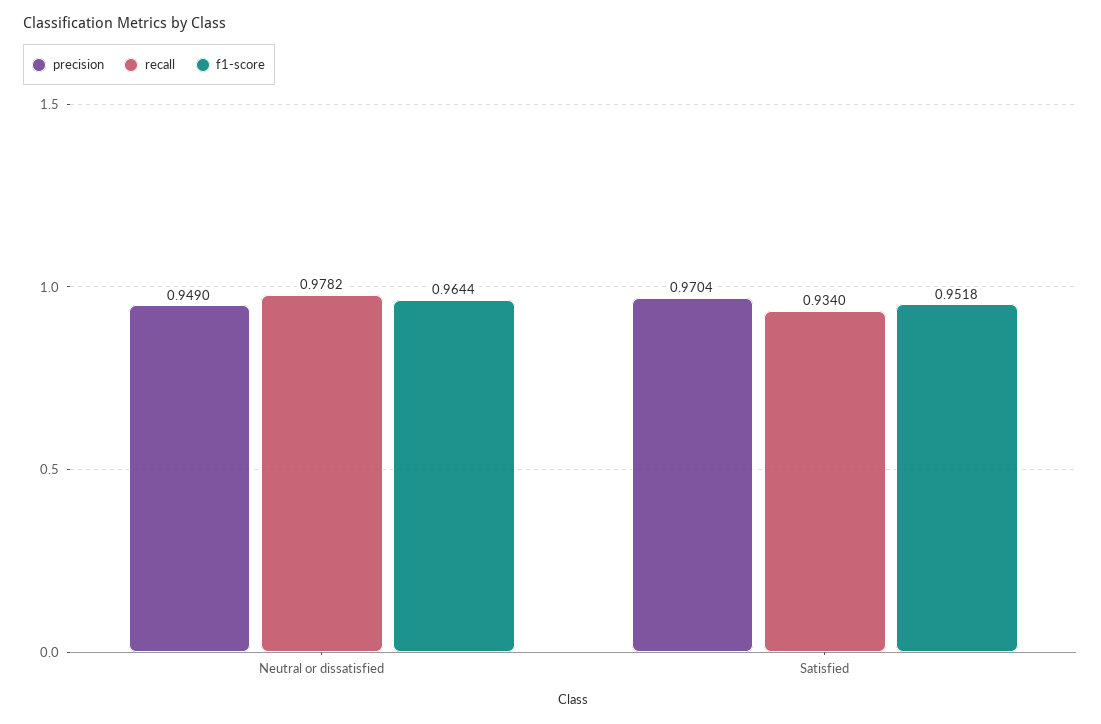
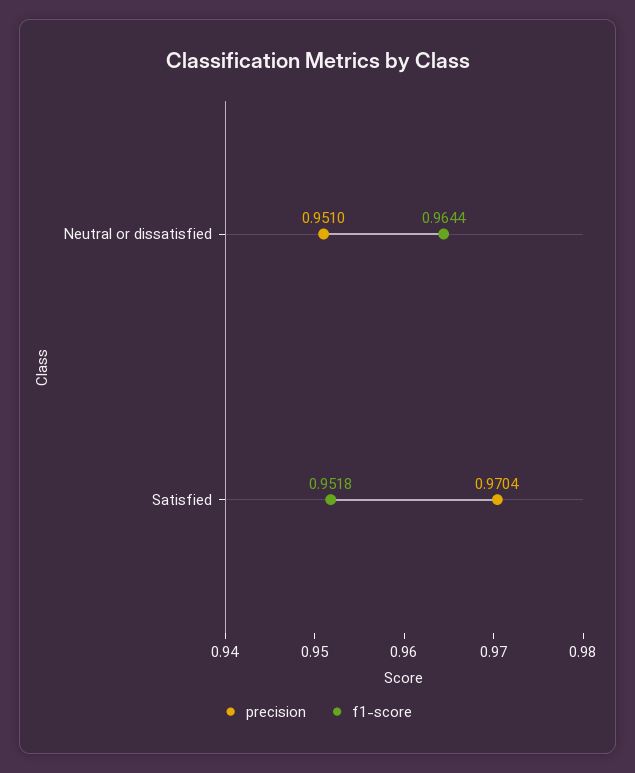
  {
    "precision": {
-     "Neutral or dissatisfied": 0.949,
+     "Neutral or dissatisfied": 0.951,
      "Satisfied": 0.9704
    },
-   "recall": {
-     "Neutral or dissatisfied": 0.9782,
-     "Satisfied": 0.934
-   },
    "f1-score": {
      "Neutral or dissatisfied": 0.9644,
      "Satisfied": 0.9518
    }
  }

